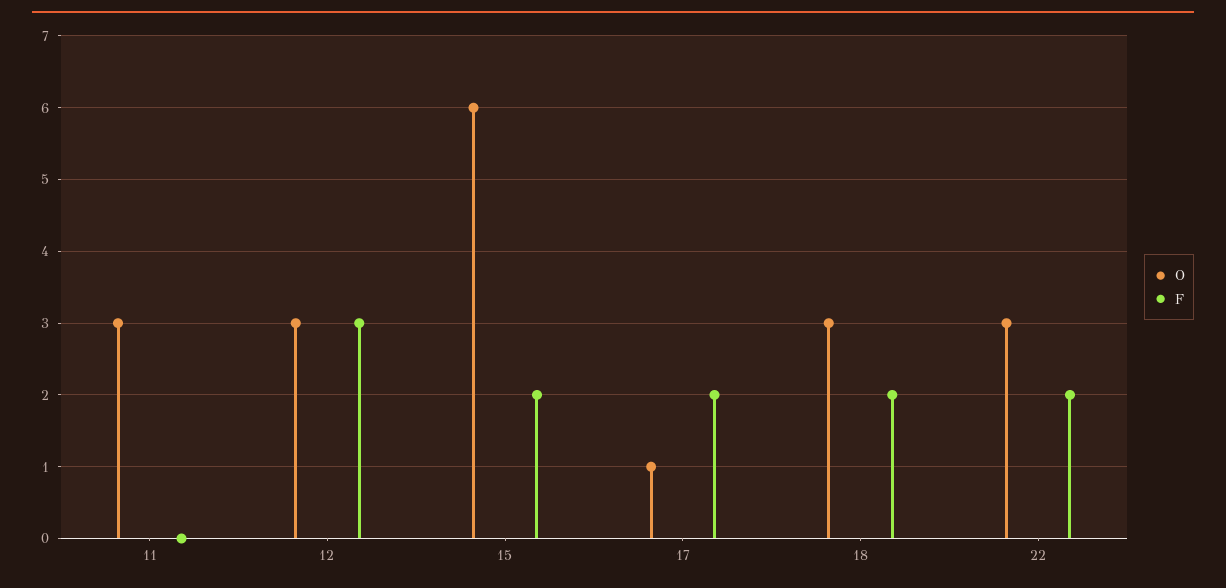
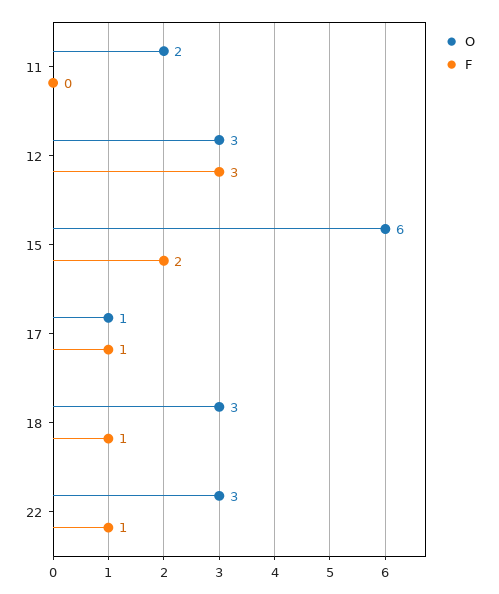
  {
    "O": {
-     "11": 3,
+     "11": 2,
      "12": 3,
      "15": 6,
      "17": 1,
      "18": 3,
      "22": 3
    },
    "F": {
      "11": 0,
      "12": 3,
      "15": 2,
-     "17": 2,
+     "17": 1,
-     "18": 2,
+     "18": 1,
-     "22": 2
+     "22": 1
    }
  }

